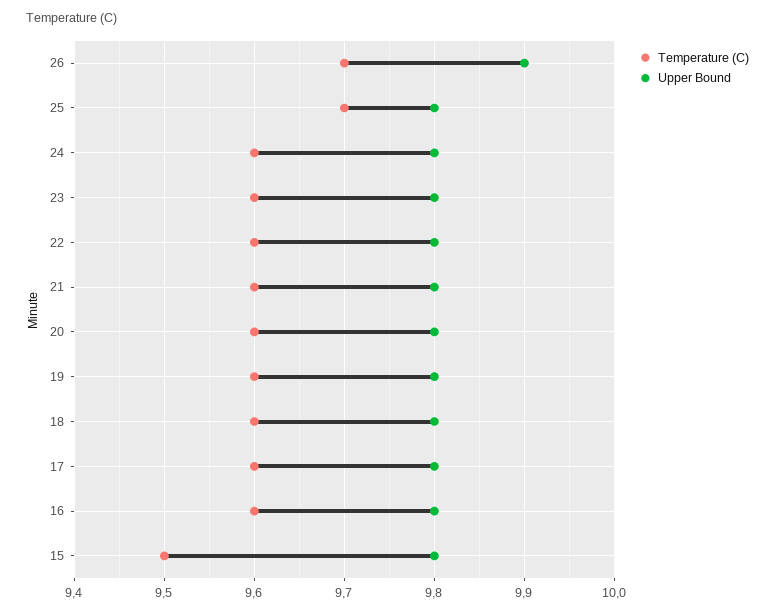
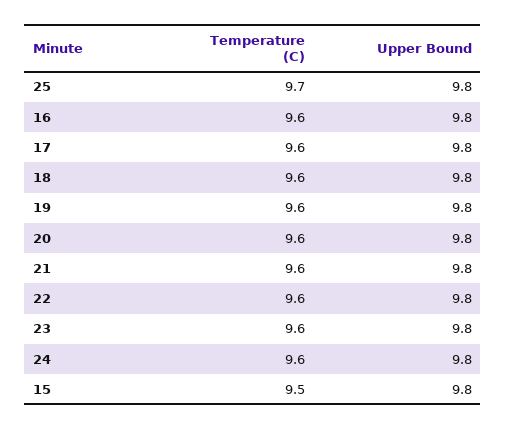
  {
    "Temperature (C)": {
-     "26": 9.7,
      "25": 9.7,
      "24": 9.6,
      "23": 9.6,
      "22": 9.6,
      "21": 9.6,
      "20": 9.6,
      "19": 9.6,
      "18": 9.6,
      "17": 9.6,
      "16": 9.6,
      "15": 9.5
    },
    "Upper Bound": {
-     "26": 9.9,
      "25": 9.8,
      "24": 9.8,
      "23": 9.8,
      "22": 9.8,
      "21": 9.8,
      "20": 9.8,
      "19": 9.8,
      "18": 9.8,
      "17": 9.8,
      "16": 9.8,
      "15": 9.8
    }
  }

